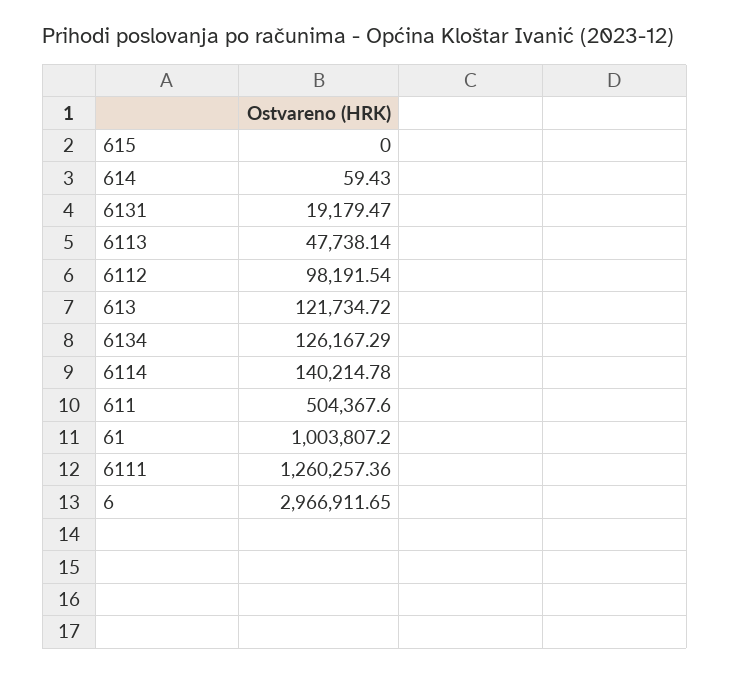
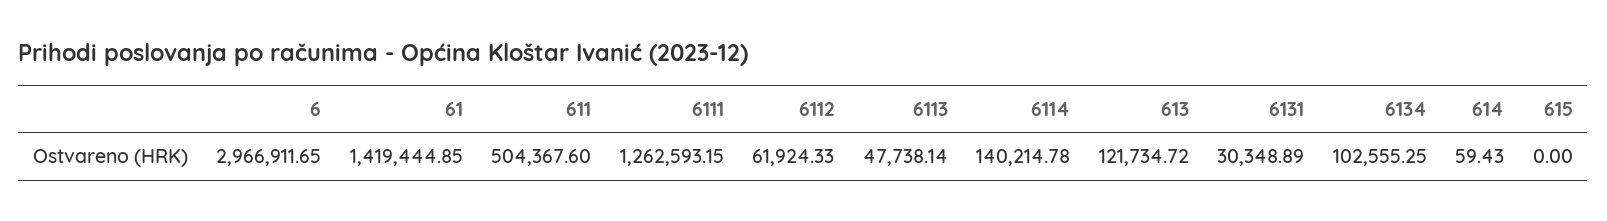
  {
    "615": 0,
    "614": 59.43,
-   "6131": 19179.47,
+   "6131": 30348.89,
    "6113": 47738.14,
-   "6112": 98191.54,
+   "6112": 61924.33,
    "613": 121734.72,
-   "6134": 126167.29,
+   "6134": 102555.25,
    "6114": 140214.78,
    "611": 504367.6,
-   "61": 1003807.2,
+   "61": 1419444.85,
-   "6111": 1260257.36,
+   "6111": 1262593.15,
    "6": 2966911.65
  }

